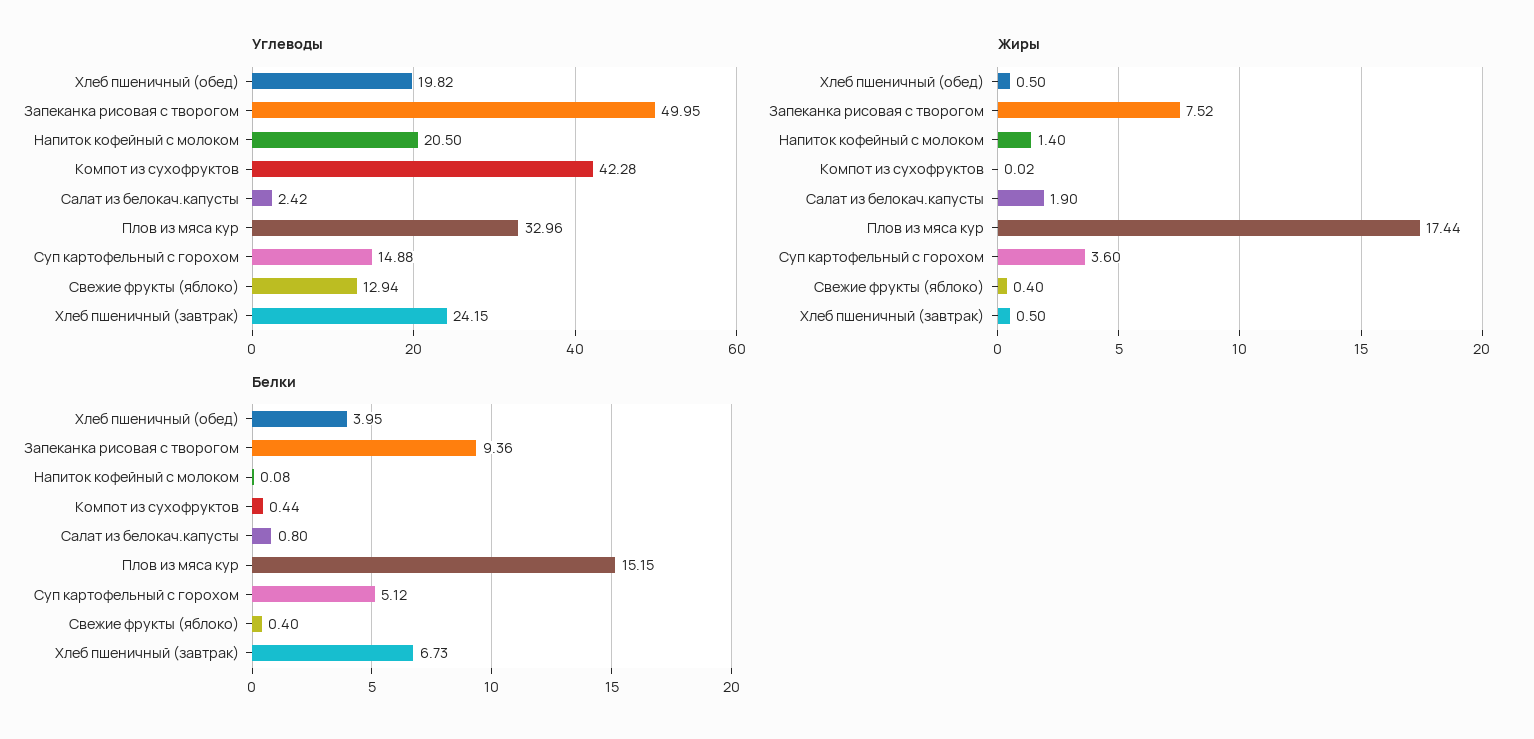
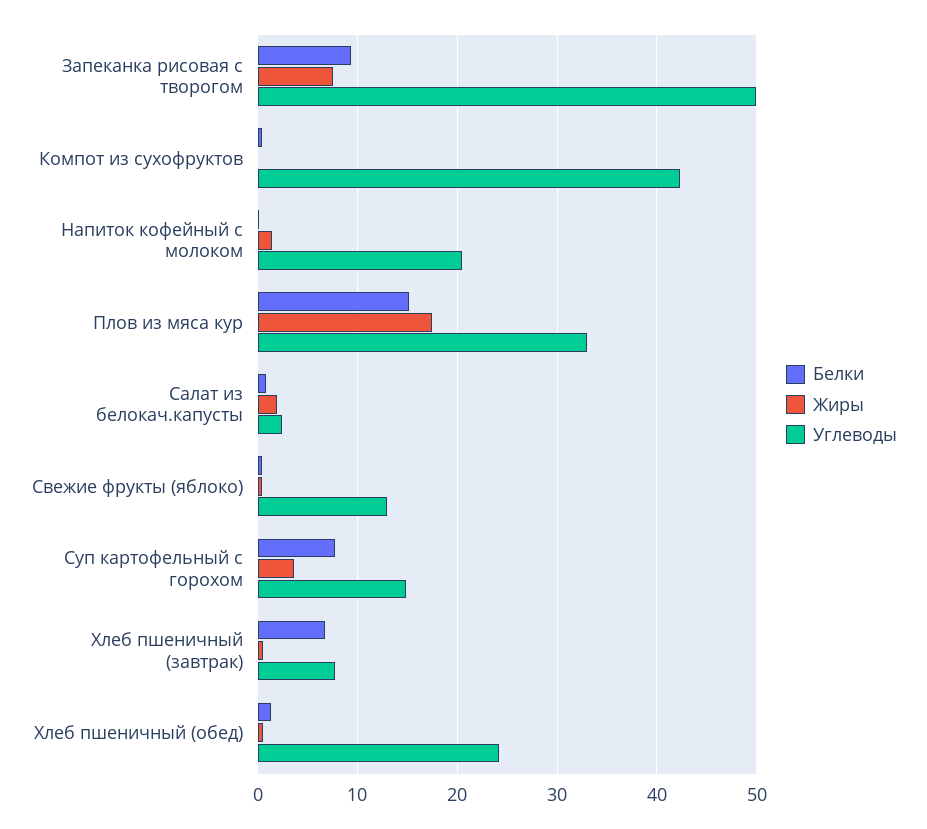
  {
    "Углеводы": {
-     "Хлеб пшеничный (обед)": 19.82,
+     "Хлеб пшеничный (обед)": 24,
      "Запеканка рисовая с творогом": 49.95,
      "Напиток кофейный с молоком": 20.5,
      "Компот из сухофруктов": 42.28,
      "Салат из белокач.капусты": 2.42,
      "Плов из мяса кур": 32.96,
      "Суп картофельный с горохом": 14.88,
      "Свежие фрукты (яблоко)": 12.94,
-     "Хлеб пшеничный (завтрак)": 24.15
+     "Хлеб пшеничный (завтрак)": 8
    },
    "Жиры": {
      "Хлеб пшеничный (обед)": 0.5,
      "Запеканка рисовая с творогом": 7.52,
      "Напиток кофейный с молоком": 1.4,
      "Компот из сухофруктов": 0.02,
      "Салат из белокач.капусты": 1.9,
      "Плов из мяса кур": 17.44,
      "Суп картофельный с горохом": 3.6,
      "Свежие фрукты (яблоко)": 0.4,
      "Хлеб пшеничный (завтрак)": 0.5
    },
    "Белки": {
-     "Хлеб пшеничный (обед)": 3.95,
+     "Хлеб пшеничный (обед)": 1,
      "Запеканка рисовая с творогом": 9.36,
      "Напиток кофейный с молоком": 0.08,
      "Компот из сухофруктов": 0.44,
      "Салат из белокач.капусты": 0.8,
      "Плов из мяса кур": 15.15,
-     "Суп картофельный с горохом": 5.12,
+     "Суп картофельный с горохом": 8,
      "Свежие фрукты (яблоко)": 0.4,
      "Хлеб пшеничный (завтрак)": 6.73
    }
  }

